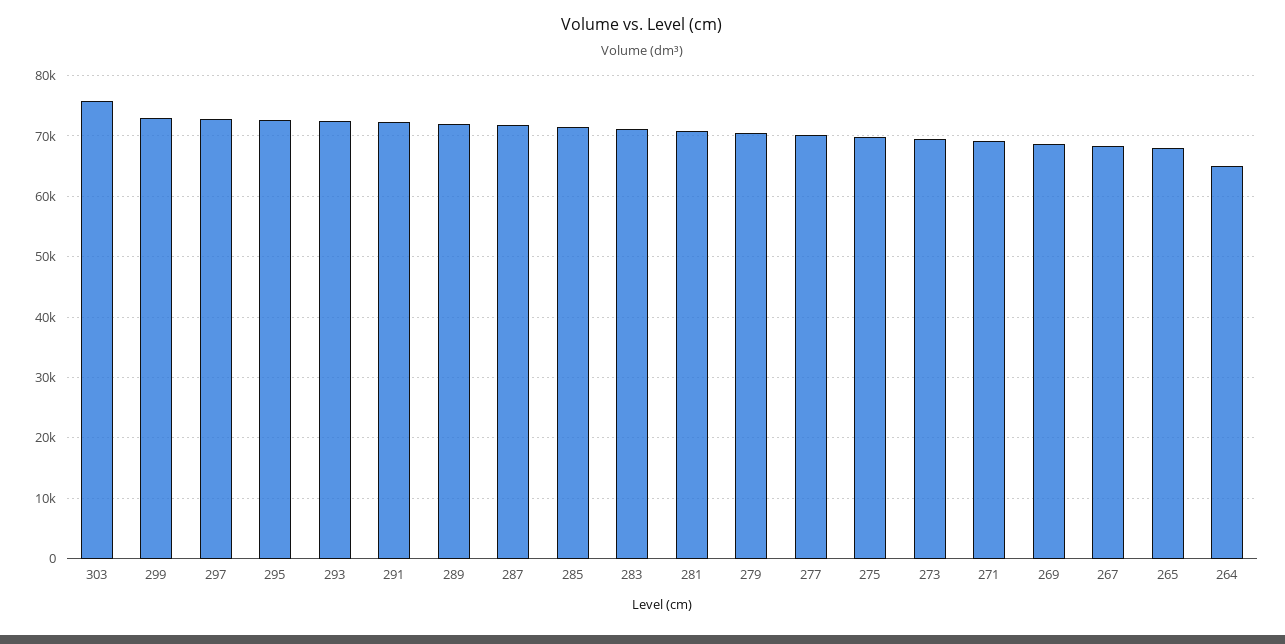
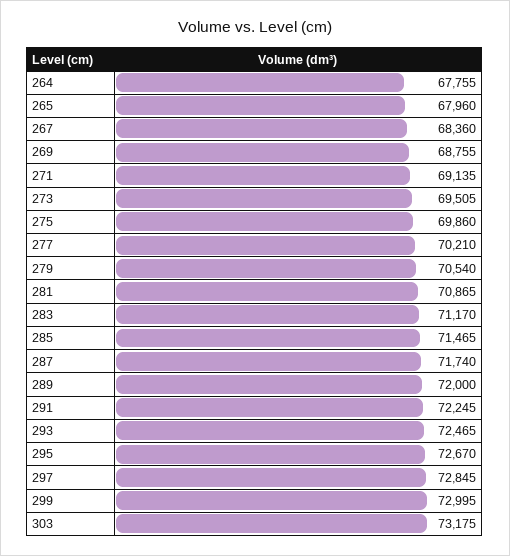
  {
-   "303": 76000,
+   "303": 73175,
    "299": 72995,
    "297": 72845,
    "295": 72670,
    "293": 72465,
    "291": 72245,
    "289": 72000,
    "287": 71740,
    "285": 71465,
    "283": 71170,
    "281": 70865,
    "279": 70540,
    "277": 70210,
    "275": 69860,
    "273": 69505,
    "271": 69135,
    "269": 68755,
    "267": 68360,
    "265": 67960,
-   "264": 65000
+   "264": 67755
  }

